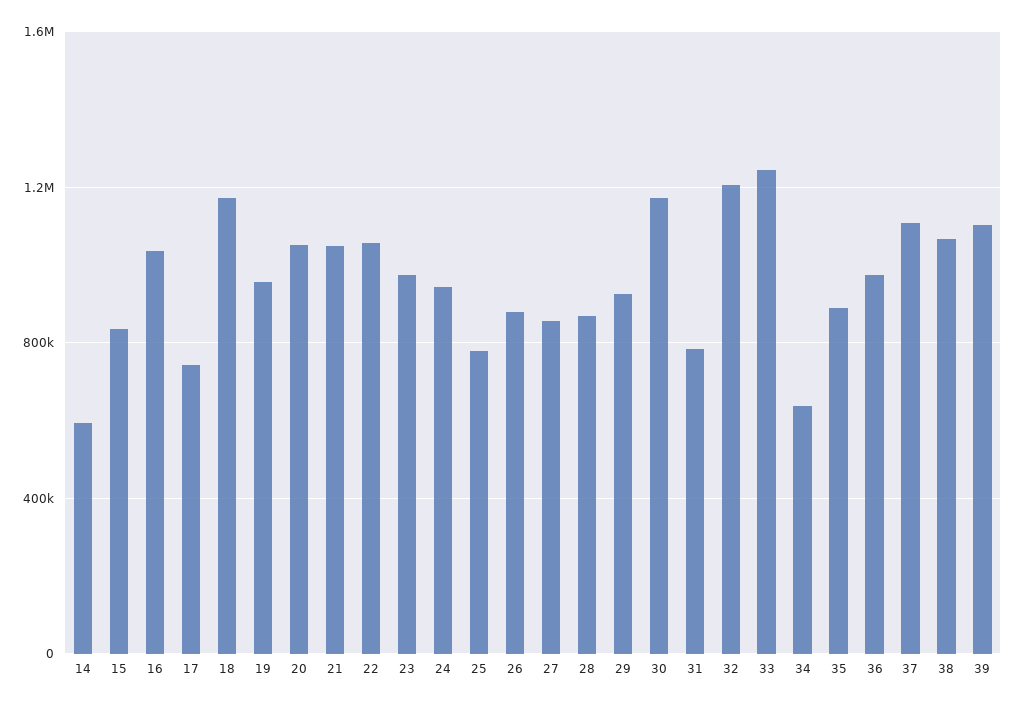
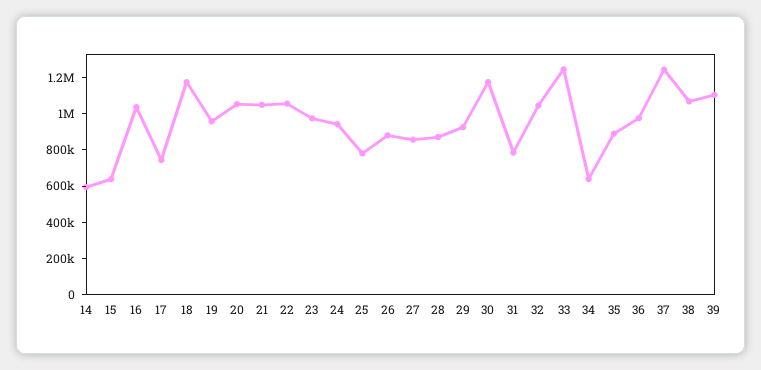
  {
    "14": 600000,
-   "15": 850000,
+   "15": 650000,
    "16": 1050000,
    "17": 750000,
    "18": 1150000,
    "19": 950000,
    "20": 1050000,
    "21": 1050000,
    "22": 1050000,
    "23": 950000,
    "24": 950000,
    "25": 800000,
    "26": 900000,
    "27": 850000,
    "28": 850000,
    "29": 900000,
    "30": 1150000,
    "31": 800000,
-   "32": 1200000,
+   "32": 1050000,
    "33": 1250000,
    "34": 650000,
    "35": 900000,
    "36": 1000000,
-   "37": 1100000,
+   "37": 1250000,
    "38": 1050000,
    "39": 1100000
  }

